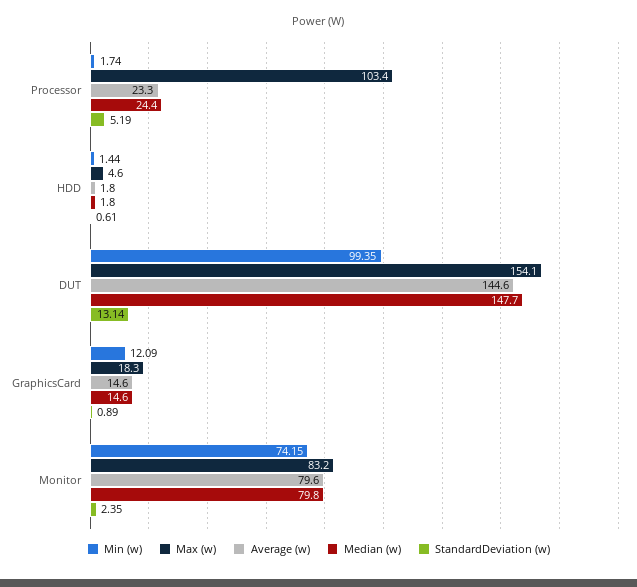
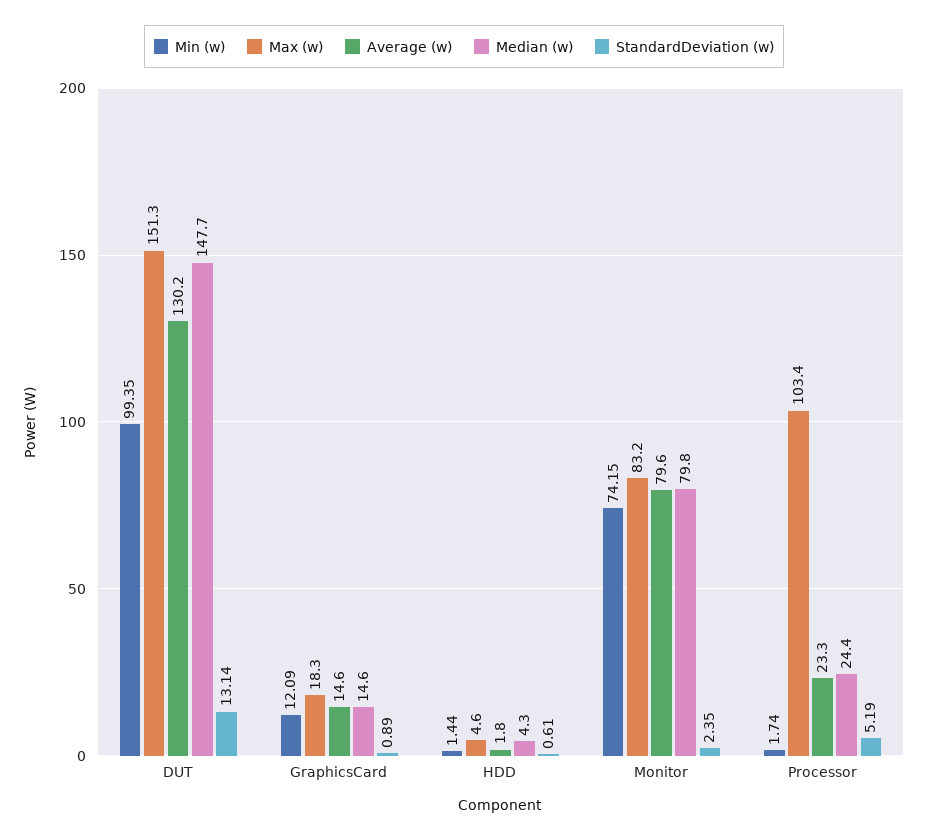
  {
    "Min (w)": {
      "Processor": 1.74,
      "HDD": 1.44,
      "DUT": 99.35,
      "GraphicsCard": 12.09,
      "Monitor": 74.15
    },
    "Max (w)": {
      "Processor": 103.4,
      "HDD": 4.6,
-     "DUT": 154.1,
+     "DUT": 151.3,
      "GraphicsCard": 18.3,
      "Monitor": 83.2
    },
    "Average (w)": {
      "Processor": 23.3,
      "HDD": 1.8,
-     "DUT": 144.6,
+     "DUT": 130.2,
      "GraphicsCard": 14.6,
      "Monitor": 79.6
    },
    "Median (w)": {
      "Processor": 24.4,
-     "HDD": 1.8,
+     "HDD": 4.3,
      "DUT": 147.7,
      "GraphicsCard": 14.6,
      "Monitor": 79.8
    },
    "StandardDeviation (w)": {
      "Processor": 5.19,
      "HDD": 0.61,
      "DUT": 13.14,
      "GraphicsCard": 0.89,
      "Monitor": 2.35
    }
  }

